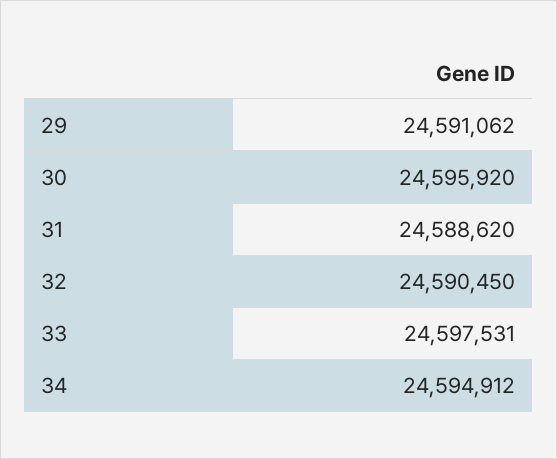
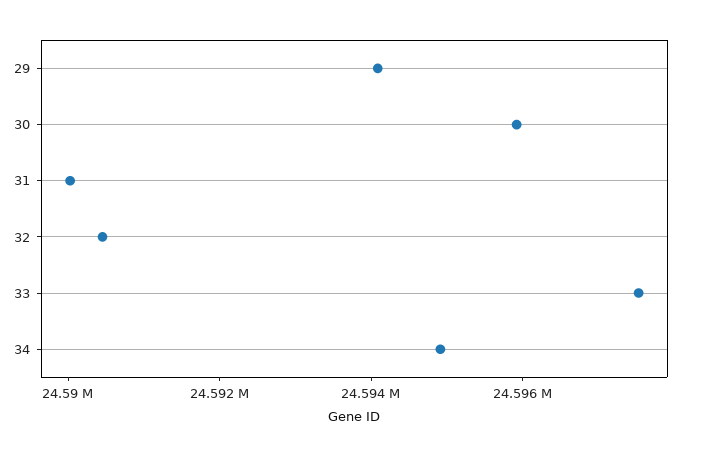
  {
-   "29": 24591062,
+   "29": 24594000,
    "30": 24595920,
-   "31": 24588620,
+   "31": 24590000,
    "32": 24590450,
    "33": 24597531,
    "34": 24594912
  }

